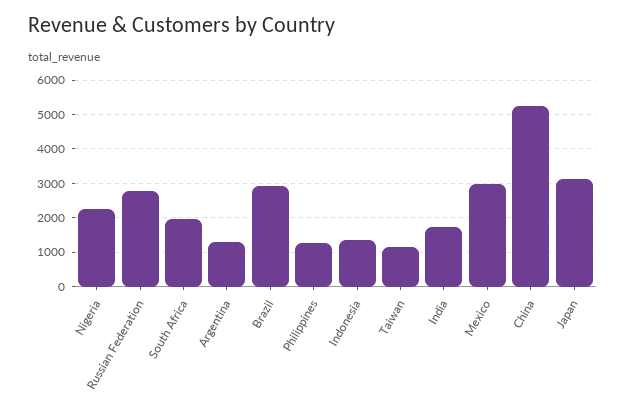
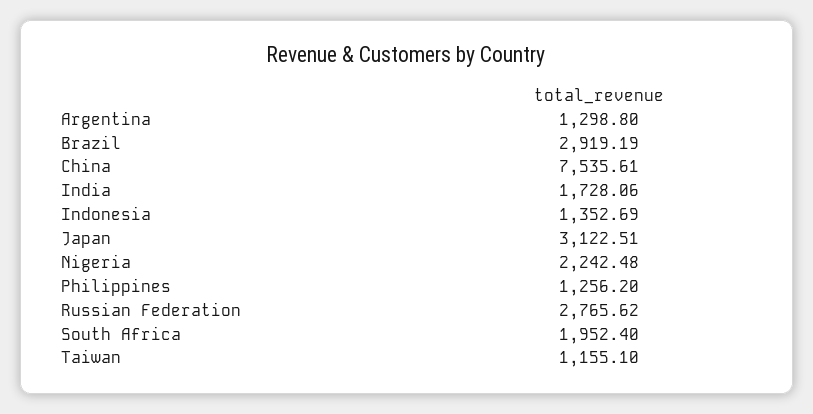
  {
    "Nigeria": 2242.48,
    "Russian Federation": 2765.62,
    "South Africa": 1952.4,
    "Argentina": 1298.8,
    "Brazil": 2919.19,
    "Philippines": 1256.2,
    "Indonesia": 1352.69,
    "Taiwan": 1155.1,
    "India": 1728.06,
-   "Mexico": 3000,
-   "China": 5200,
+   "China": 7535.61,
    "Japan": 3122.51
  }

